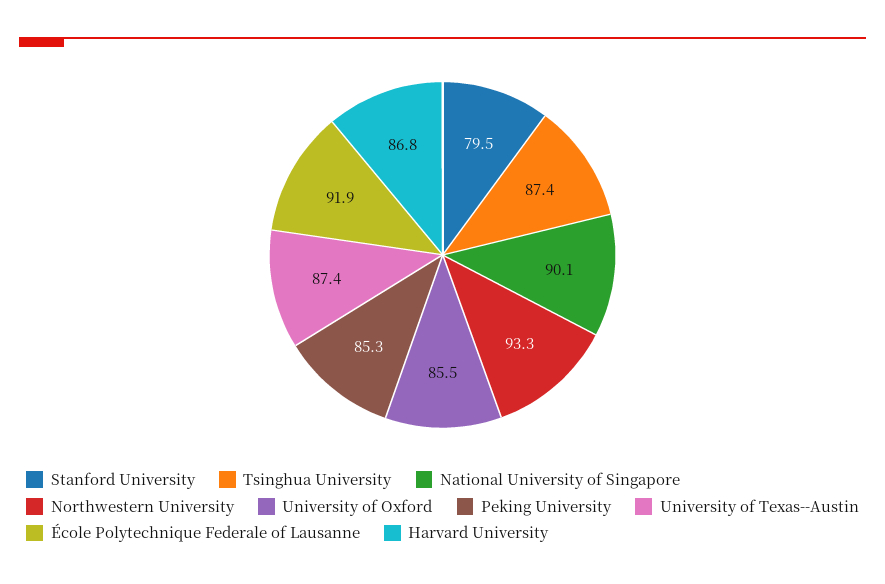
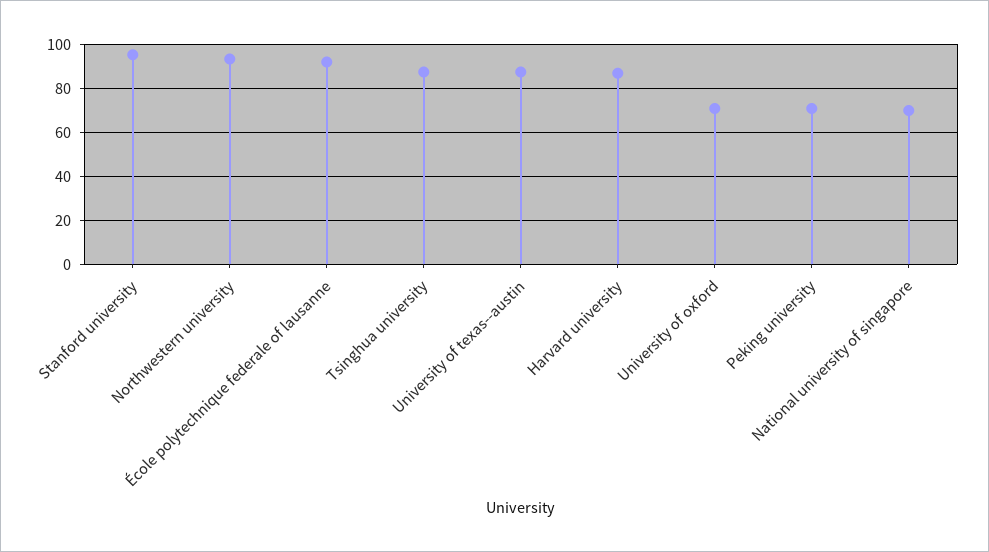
  {
-   "Stanford University": 79.5,
+   "Stanford University": 95,
    "Tsinghua University": 87.4,
-   "National University of Singapore": 90.1,
+   "National University of Singapore": 70,
    "Northwestern University": 93.3,
-   "University of Oxford": 85.5,
+   "University of Oxford": 70,
-   "Peking University": 85.3,
+   "Peking University": 70,
    "University of Texas--Austin": 87.4,
    "École Polytechnique Federale of Lausanne": 91.9,
    "Harvard University": 86.8
  }

